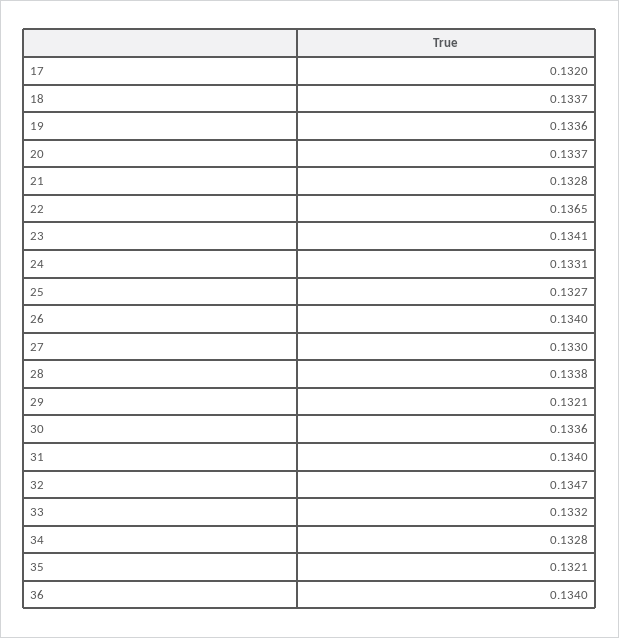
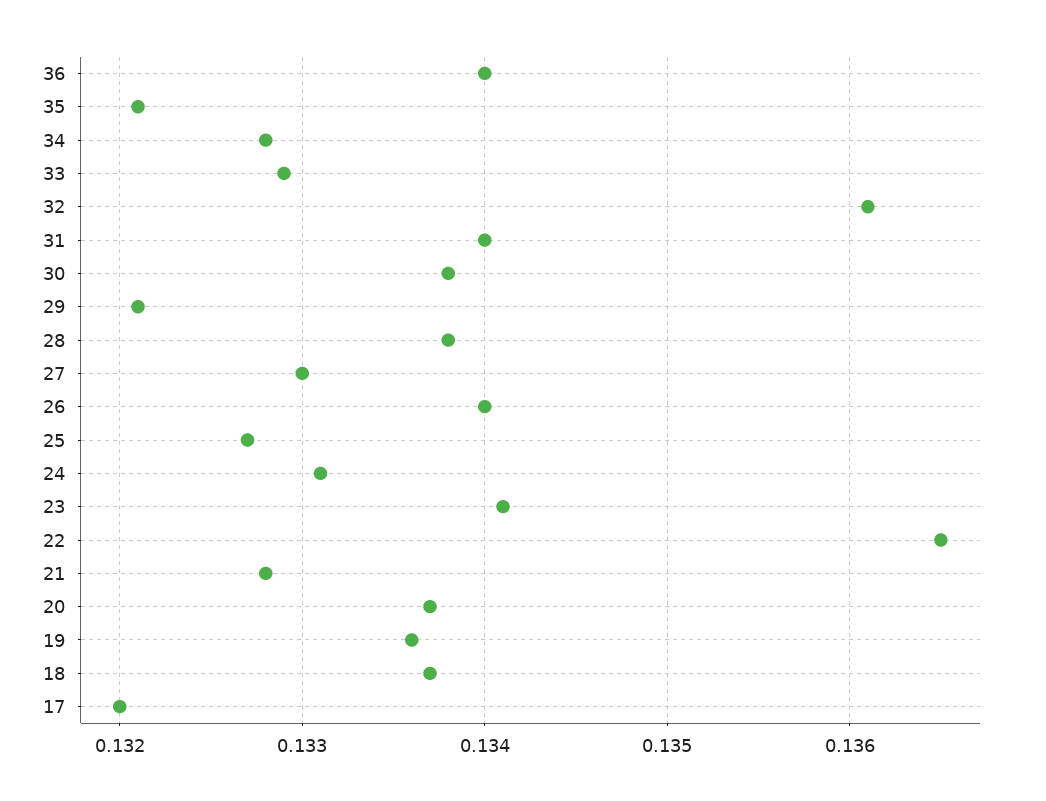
  {
    "17": 0.132,
    "18": 0.1337,
    "19": 0.1336,
    "20": 0.1337,
    "21": 0.1328,
    "22": 0.1365,
    "23": 0.1341,
    "24": 0.1331,
    "25": 0.1327,
    "26": 0.134,
    "27": 0.133,
    "28": 0.1338,
    "29": 0.1321,
-   "30": 0.1336,
+   "30": 0.1338,
    "31": 0.134,
-   "32": 0.1347,
+   "32": 0.1361,
-   "33": 0.1332,
+   "33": 0.1329,
    "34": 0.1328,
    "35": 0.1321,
    "36": 0.134
  }

